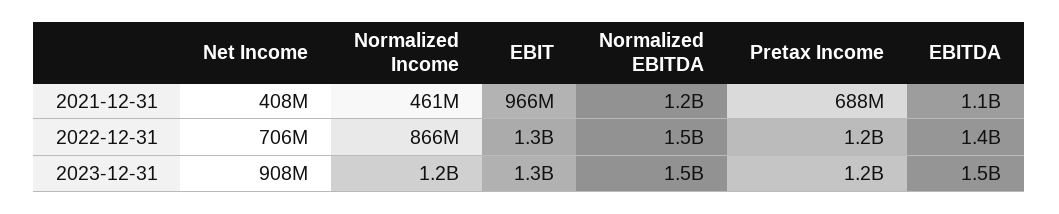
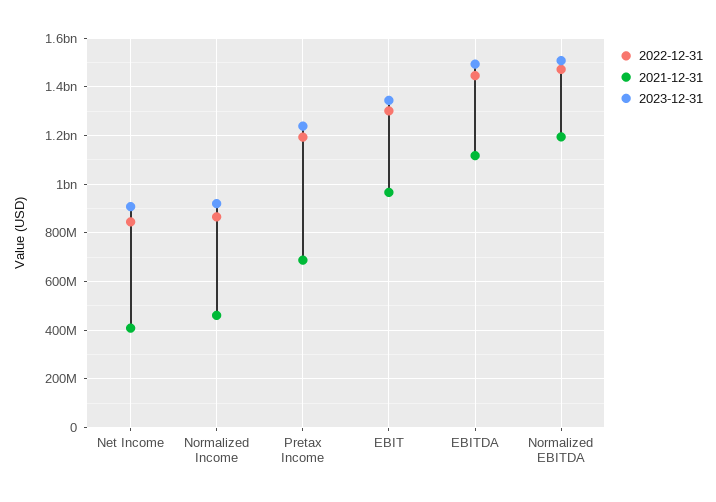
  {
    "2021-12-31": {
      "Net Income": 408000000,
      "Normalized Income": 461000000,
      "EBIT": 966000000,
      "Normalized EBITDA": 1200000000,
      "Pretax Income": 688000000,
      "EBITDA": 1100000000
    },
    "2022-12-31": {
-     "Net Income": 706000000,
+     "Net Income": 850000000,
      "Normalized Income": 866000000,
      "EBIT": 1300000000,
      "Normalized EBITDA": 1500000000,
      "Pretax Income": 1200000000,
      "EBITDA": 1400000000
    },
    "2023-12-31": {
      "Net Income": 908000000,
-     "Normalized Income": 1200000000,
+     "Normalized Income": 925000000,
      "EBIT": 1300000000,
      "Normalized EBITDA": 1500000000,
      "Pretax Income": 1200000000,
      "EBITDA": 1500000000
    }
  }

